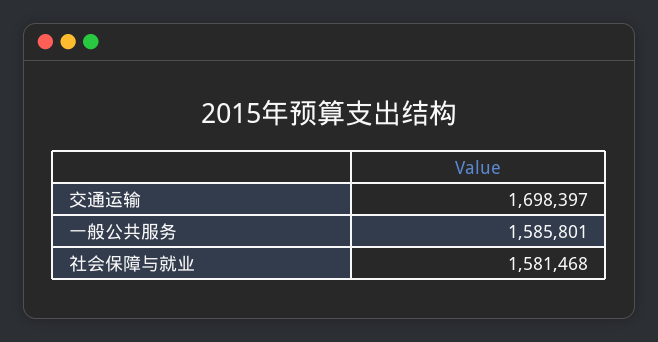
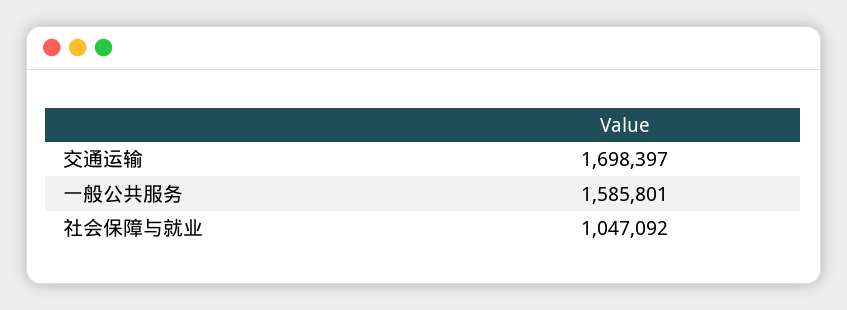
  {
    "交通运输": 1698397,
    "一般公共服务": 1585801,
-   "社会保障与就业": 1581468
+   "社会保障与就业": 1047092
  }

